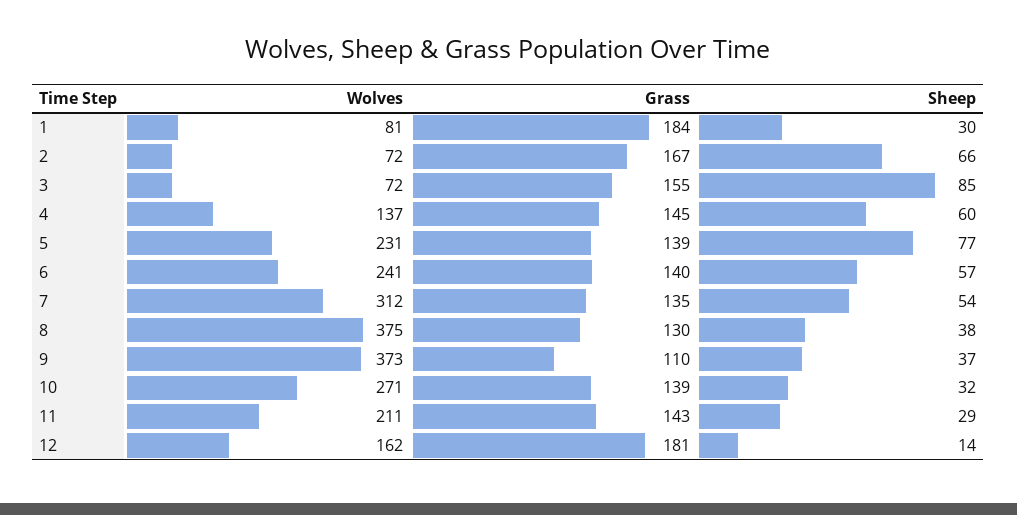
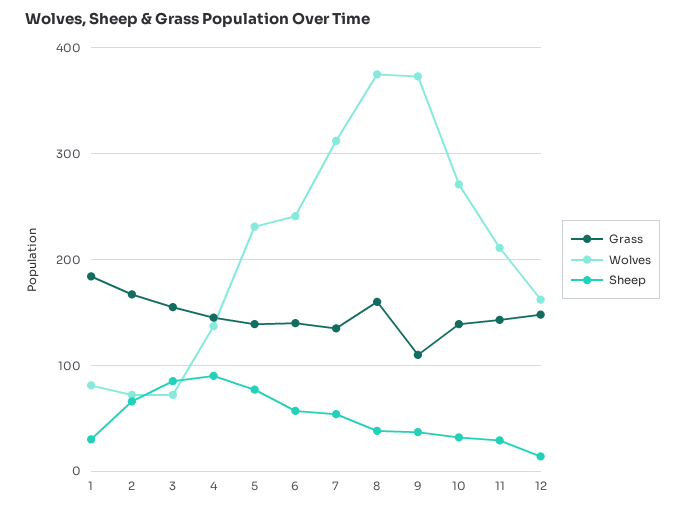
  {
    "Wolves": {
      "1": 81,
      "2": 72,
      "3": 72,
      "4": 137,
      "5": 231,
      "6": 241,
      "7": 312,
      "8": 375,
      "9": 373,
      "10": 271,
      "11": 211,
      "12": 162
    },
    "Grass": {
      "1": 184,
      "2": 167,
      "3": 155,
      "4": 145,
      "5": 139,
      "6": 140,
      "7": 135,
-     "8": 130,
+     "8": 160,
      "9": 110,
      "10": 139,
      "11": 143,
-     "12": 181
+     "12": 150
    },
    "Sheep": {
      "1": 30,
      "2": 66,
      "3": 85,
-     "4": 60,
+     "4": 90,
      "5": 77,
      "6": 57,
      "7": 54,
      "8": 38,
      "9": 37,
      "10": 32,
      "11": 29,
      "12": 14
    }
  }

